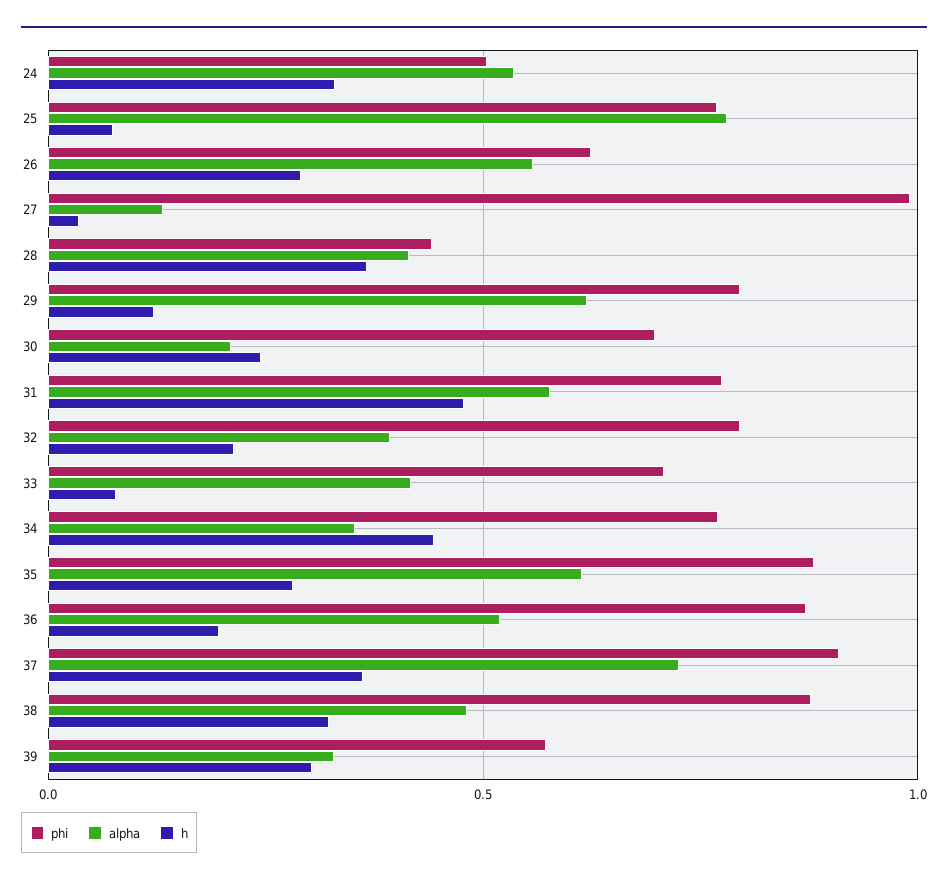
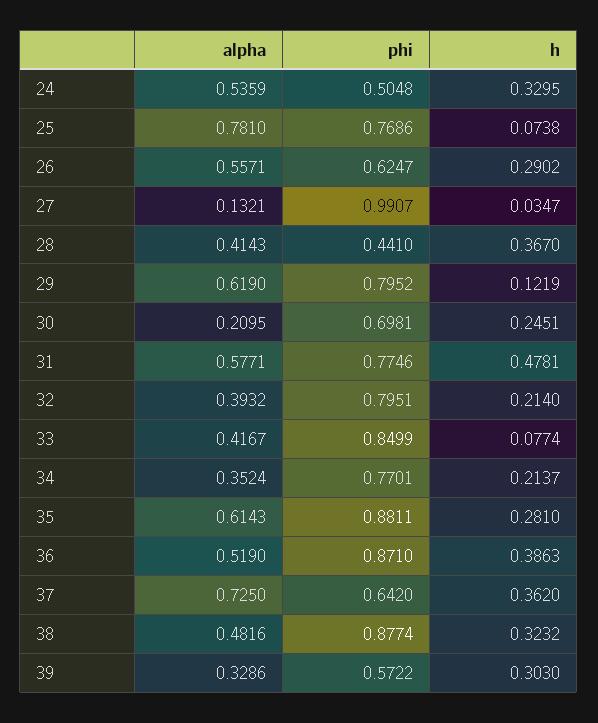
  {
    "phi": {
      "24": 0.5048,
      "25": 0.7686,
      "26": 0.6247,
      "27": 0.9907,
      "28": 0.441,
      "29": 0.7952,
      "30": 0.6981,
      "31": 0.7746,
      "32": 0.7951,
-     "33": 0.7,
+     "33": 0.8499,
      "34": 0.7701,
      "35": 0.8811,
      "36": 0.871,
-     "37": 0.9,
+     "37": 0.642,
      "38": 0.8774,
      "39": 0.5722
    },
    "alpha": {
      "24": 0.5359,
      "25": 0.781,
      "26": 0.5571,
      "27": 0.1321,
      "28": 0.4143,
      "29": 0.619,
      "30": 0.2095,
      "31": 0.5771,
      "32": 0.3932,
      "33": 0.4167,
      "34": 0.3524,
      "35": 0.6143,
      "36": 0.519,
      "37": 0.725,
      "38": 0.4816,
      "39": 0.3286
    },
    "h": {
      "24": 0.3295,
      "25": 0.0738,
      "26": 0.2902,
      "27": 0.0347,
      "28": 0.367,
      "29": 0.1219,
      "30": 0.2451,
      "31": 0.4781,
      "32": 0.214,
      "33": 0.0774,
-     "34": 0.45,
+     "34": 0.2137,
      "35": 0.281,
-     "36": 0.2,
+     "36": 0.3863,
      "37": 0.362,
      "38": 0.3232,
      "39": 0.303
    }
  }

